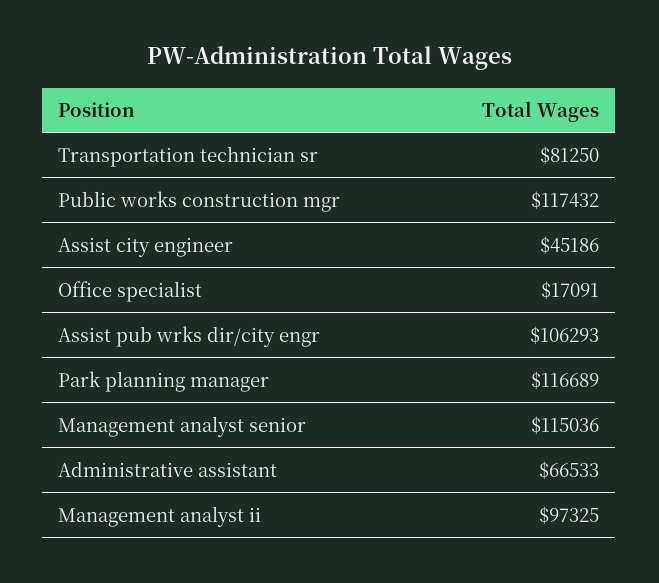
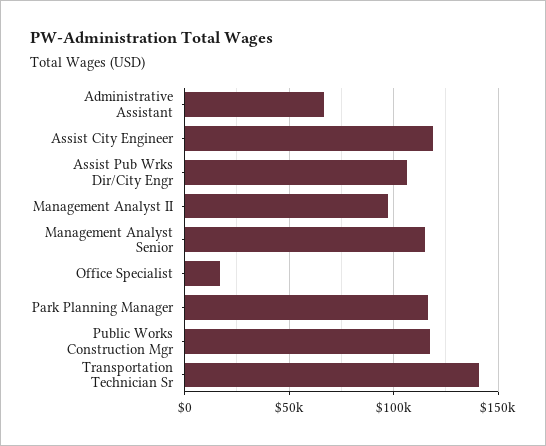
  {
-   "Transportation technician sr": 81250,
+   "Transportation technician sr": 140000,
    "Public works construction mgr": 117432,
-   "Assist city engineer": 45186,
+   "Assist city engineer": 120000,
    "Office specialist": 17091,
    "Assist pub wrks dir/city engr": 106293,
    "Park planning manager": 116689,
    "Management analyst senior": 115036,
    "Administrative assistant": 66533,
    "Management analyst ii": 97325
  }

